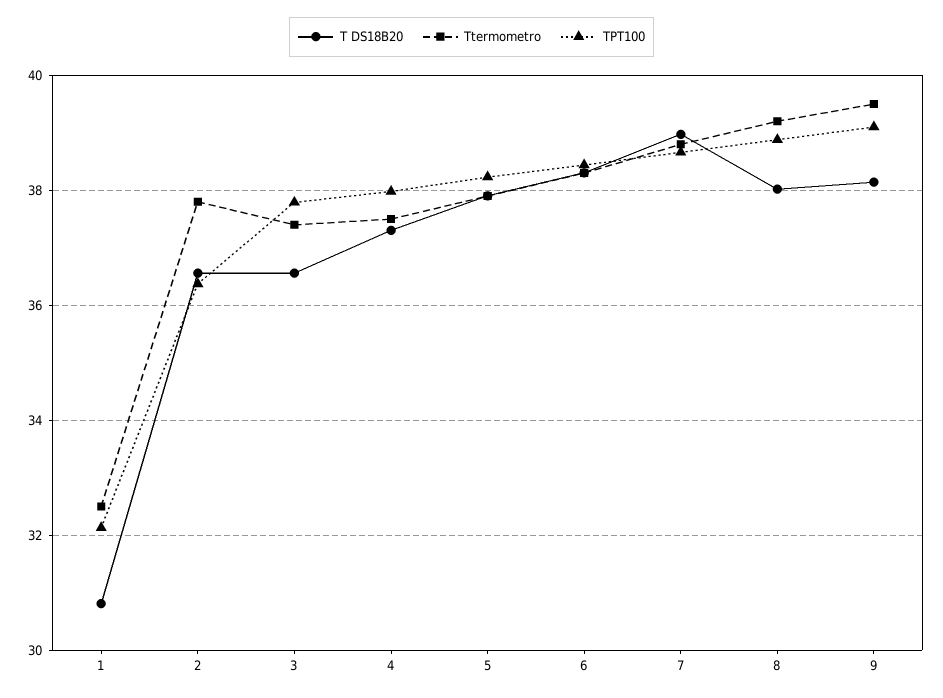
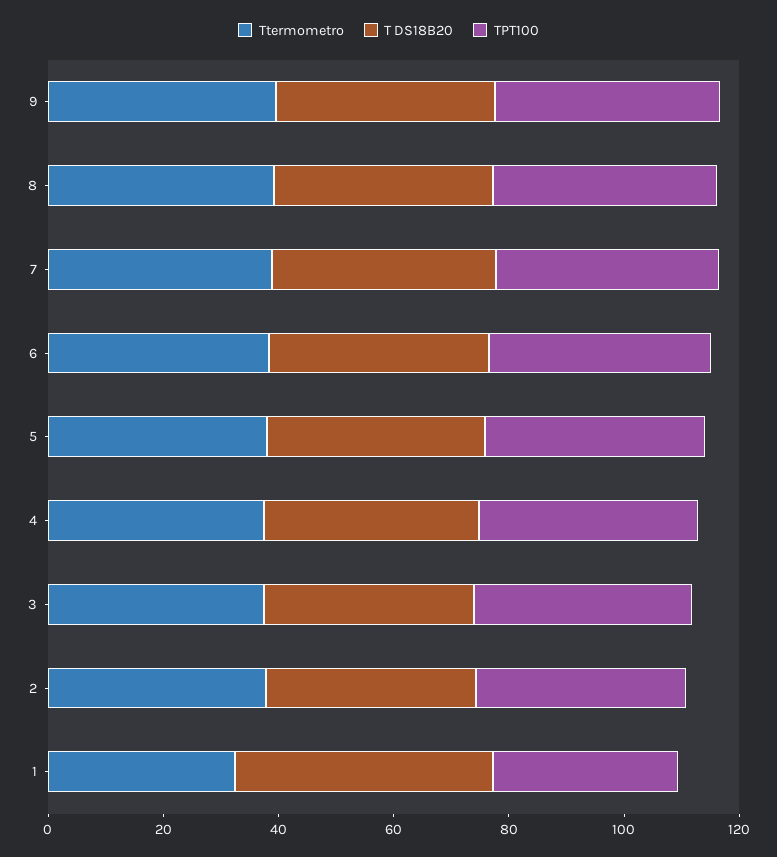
  {
    "T DS18B20": {
-     "1": 30.8,
+     "1": 45,
      "2": 36.6,
      "3": 36.6,
      "4": 37.4,
      "5": 38,
      "6": 38.4,
      "7": 39,
      "8": 38,
      "9": 38.2
    },
    "Ttermometro": {
      "1": 32.6,
      "2": 37.8,
      "3": 37.4,
      "4": 37.6,
      "5": 38,
      "6": 38.4,
      "7": 38.8,
      "8": 39.2,
      "9": 39.6
    },
    "TPT100": {
      "1": 32.2,
      "2": 36.4,
      "3": 37.8,
      "4": 38,
      "5": 38.2,
      "6": 38.4,
      "7": 38.6,
      "8": 38.8,
      "9": 39.2
    }
  }

